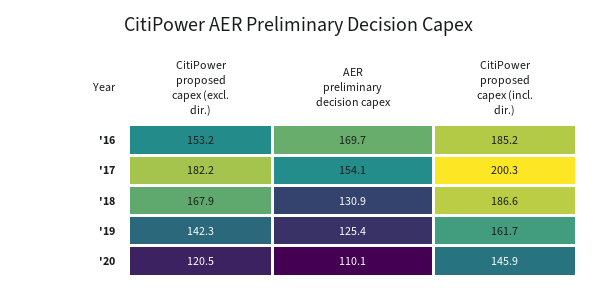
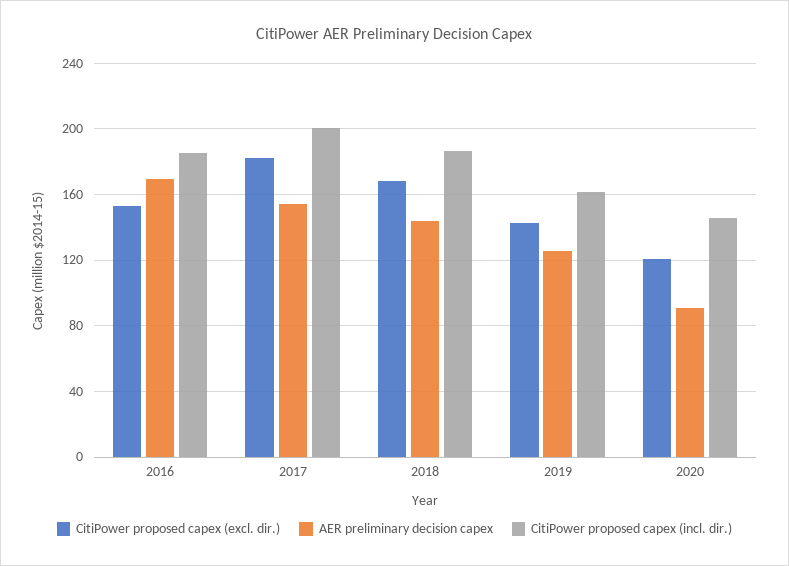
  {
    "CitiPower proposed capex (excl. dir.)": {
      "'16": 153.2,
      "'17": 182.2,
      "'18": 167.9,
      "'19": 142.3,
      "'20": 120.5
    },
    "AER preliminary decision capex": {
      "'16": 169.7,
      "'17": 154.1,
-     "'18": 130.9,
+     "'18": 145,
      "'19": 125.4,
-     "'20": 110.1
+     "'20": 90
    },
    "CitiPower proposed capex (incl. dir.)": {
      "'16": 185.2,
      "'17": 200.3,
      "'18": 186.6,
      "'19": 161.7,
      "'20": 145.9
    }
  }

